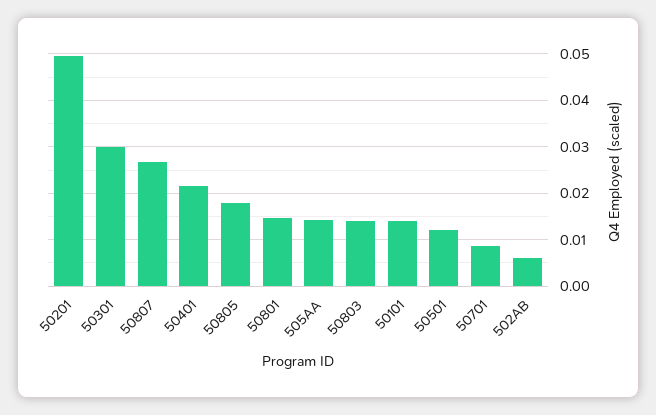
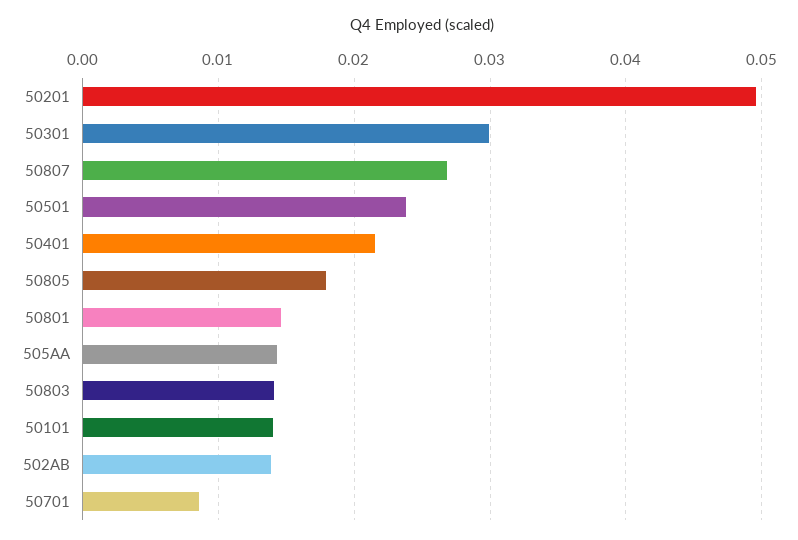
  {
    "50201": 0.05,
    "50301": 0.03,
    "50807": 0.027,
    "50401": 0.022,
    "50805": 0.018,
    "50801": 0.015,
    "505AA": 0.014,
    "50803": 0.014,
    "50101": 0.014,
-   "50501": 0.012,
+   "50501": 0.024,
    "50701": 0.009,
-   "502AB": 0.006
+   "502AB": 0.014
  }

